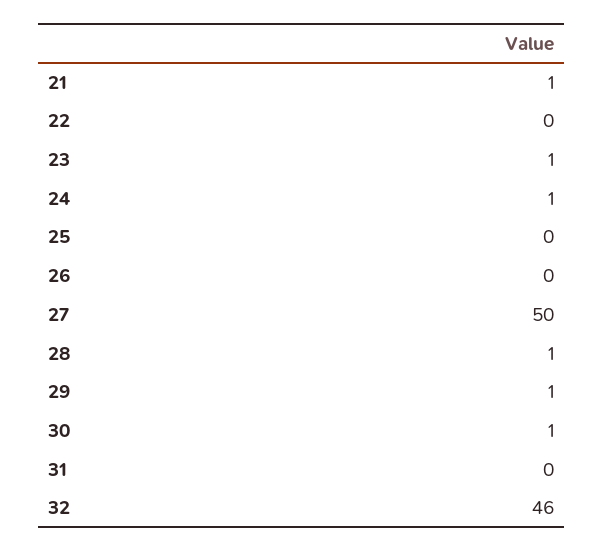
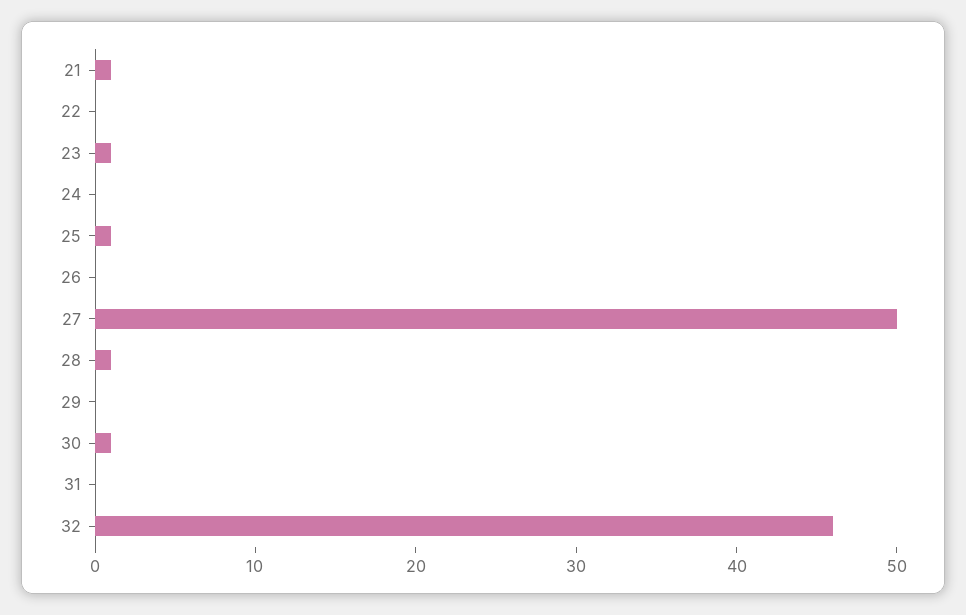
  {
    "21": 1,
    "22": 0,
    "23": 1,
-   "24": 1,
+   "24": 0,
-   "25": 0,
+   "25": 1,
    "26": 0,
    "27": 50,
    "28": 1,
-   "29": 1,
+   "29": 0,
    "30": 1,
    "31": 0,
    "32": 46
  }

